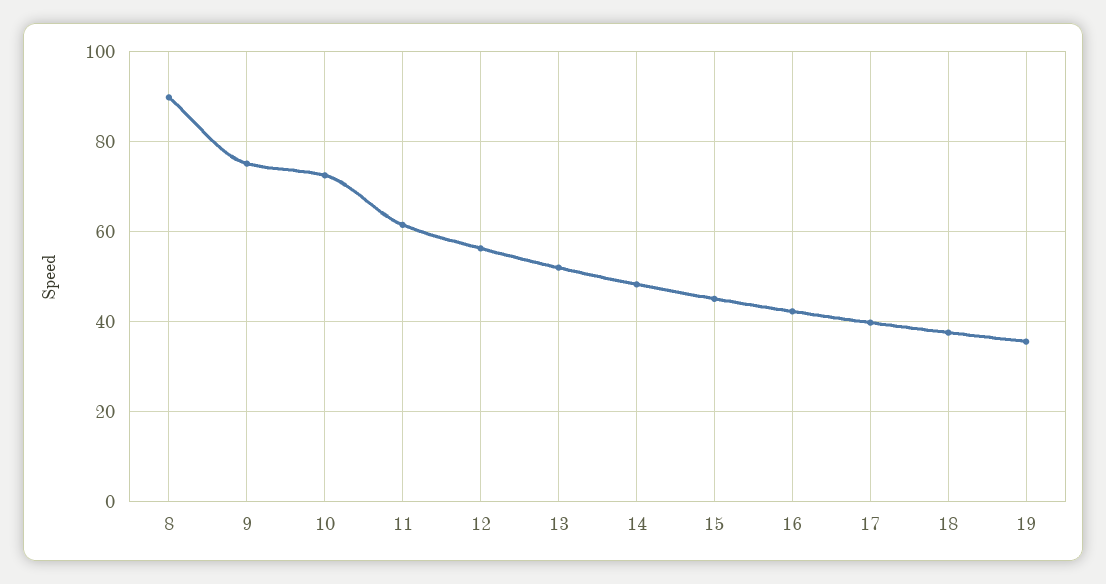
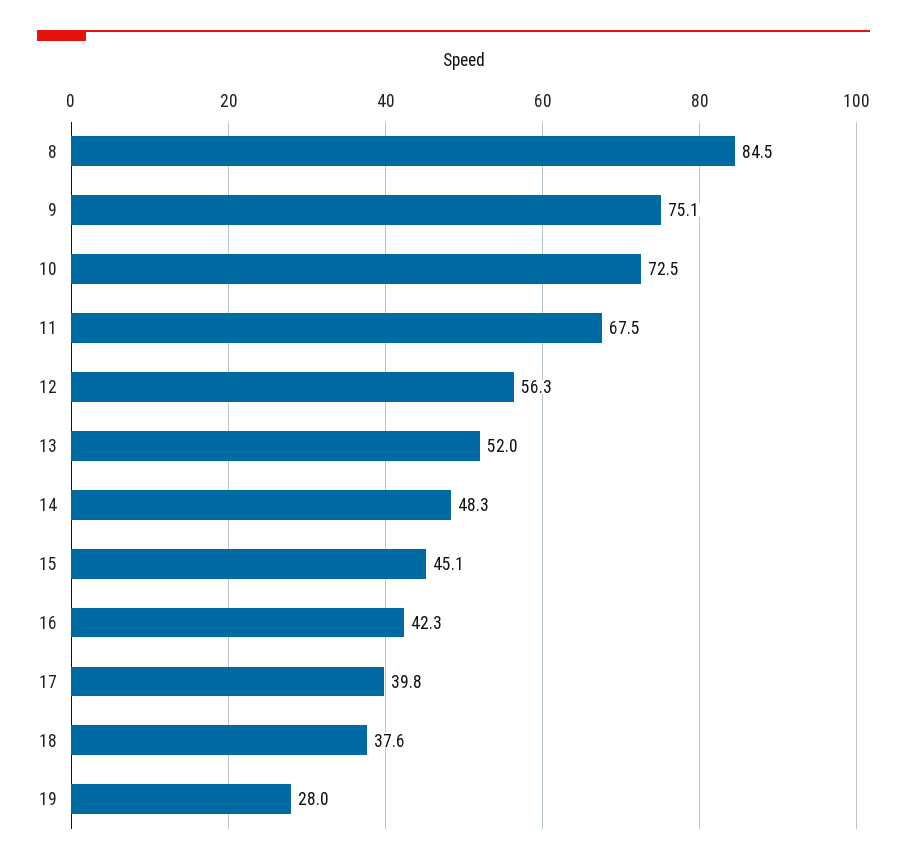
  {
-   "8": 90,
+   "8": 84.5,
    "9": 75.1,
    "10": 72.5,
-   "11": 62,
+   "11": 67.5,
    "12": 56.3,
    "13": 52,
    "14": 48.3,
    "15": 45.1,
    "16": 42.3,
    "17": 39.8,
    "18": 37.6,
-   "19": 36
+   "19": 28
  }

